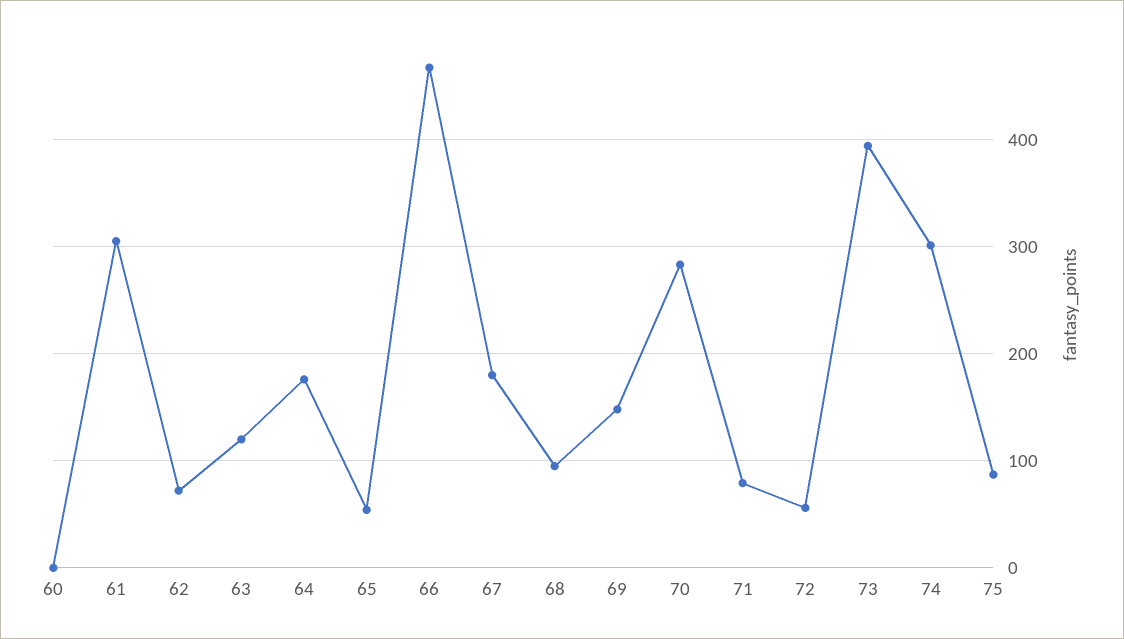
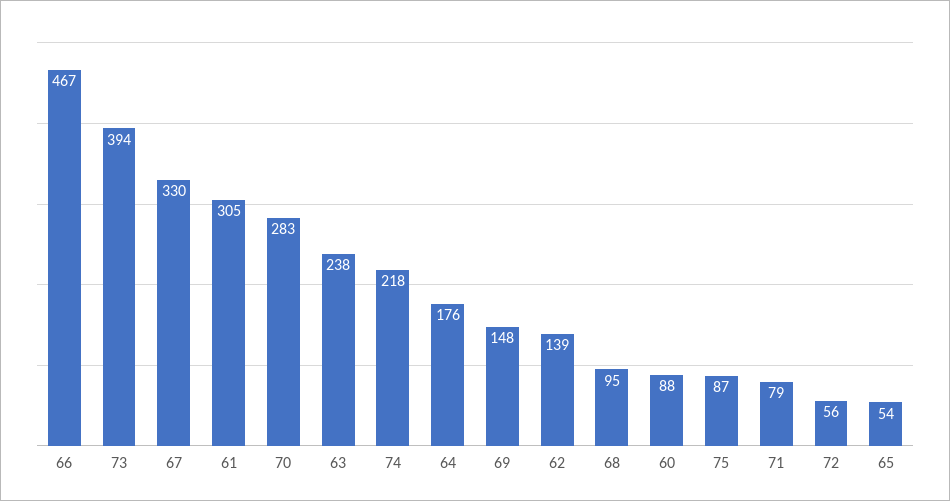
  {
-   "60": 0,
+   "60": 88,
    "61": 305,
-   "62": 70,
+   "62": 139,
-   "63": 120,
+   "63": 238,
    "64": 176,
    "65": 54,
    "66": 467,
-   "67": 180,
+   "67": 330,
    "68": 95,
    "69": 148,
    "70": 283,
    "71": 79,
    "72": 56,
    "73": 394,
-   "74": 300,
+   "74": 218,
    "75": 87
  }

